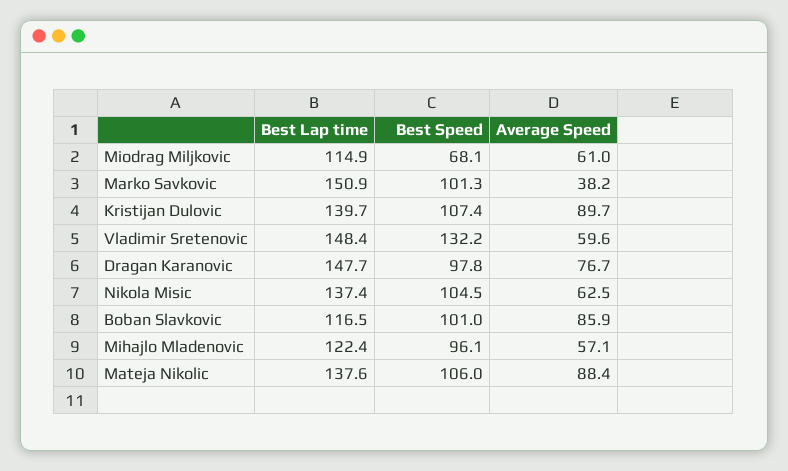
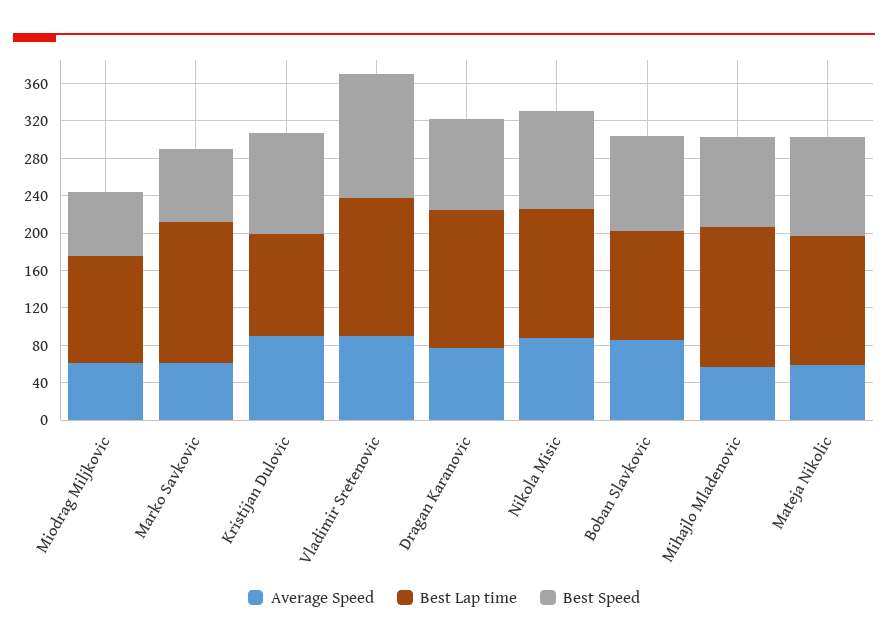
  {
    "Best Lap time": {
      "Miodrag Miljkovic": 114.9,
      "Marko Savkovic": 150.9,
-     "Kristijan Dulovic": 139.7,
+     "Kristijan Dulovic": 110,
      "Vladimir Sretenovic": 148.4,
      "Dragan Karanovic": 147.7,
      "Nikola Misic": 137.4,
      "Boban Slavkovic": 116.5,
-     "Mihajlo Mladenovic": 122.4,
+     "Mihajlo Mladenovic": 150,
      "Mateja Nikolic": 137.6
    },
    "Best Speed": {
      "Miodrag Miljkovic": 68.1,
-     "Marko Savkovic": 101.3,
+     "Marko Savkovic": 80,
      "Kristijan Dulovic": 107.4,
      "Vladimir Sretenovic": 132.2,
      "Dragan Karanovic": 97.8,
      "Nikola Misic": 104.5,
      "Boban Slavkovic": 101,
      "Mihajlo Mladenovic": 96.1,
      "Mateja Nikolic": 106
    },
    "Average Speed": {
      "Miodrag Miljkovic": 61,
-     "Marko Savkovic": 38.2,
+     "Marko Savkovic": 60,
      "Kristijan Dulovic": 89.7,
-     "Vladimir Sretenovic": 59.6,
+     "Vladimir Sretenovic": 90,
      "Dragan Karanovic": 76.7,
-     "Nikola Misic": 62.5,
+     "Nikola Misic": 90,
      "Boban Slavkovic": 85.9,
      "Mihajlo Mladenovic": 57.1,
-     "Mateja Nikolic": 88.4
+     "Mateja Nikolic": 60
    }
  }

